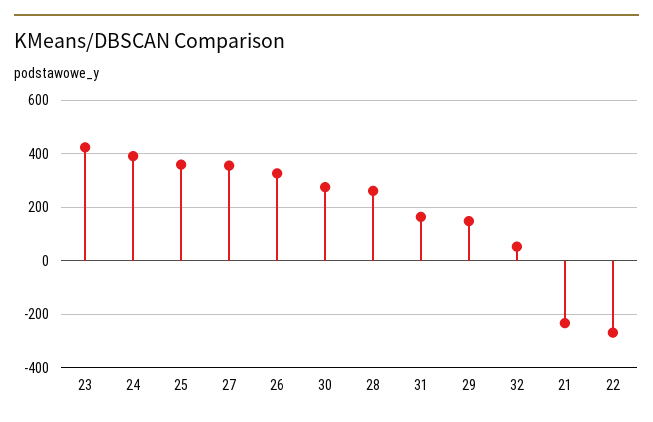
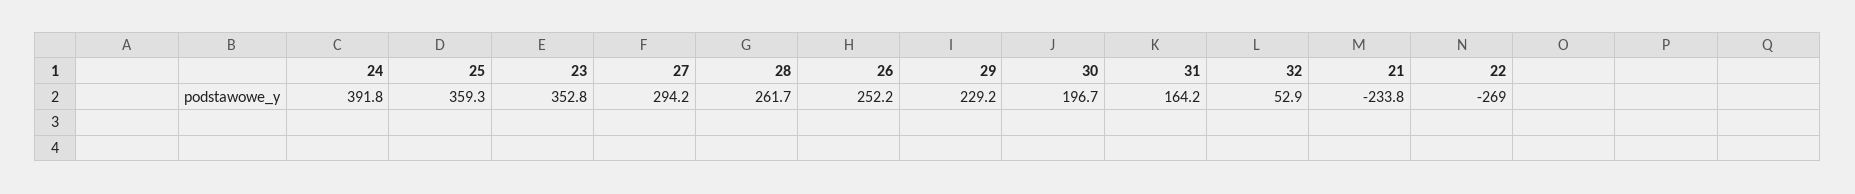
  {
-   "23": 425,
+   "23": 352.8,
    "24": 391.8,
    "25": 359.3,
-   "27": 350,
+   "27": 294.2,
-   "26": 325,
+   "26": 252.2,
-   "30": 275,
+   "30": 196.7,
    "28": 261.7,
    "31": 164.2,
-   "29": 150,
+   "29": 229.2,
    "32": 52.9,
    "21": -233.8,
    "22": -269
  }

